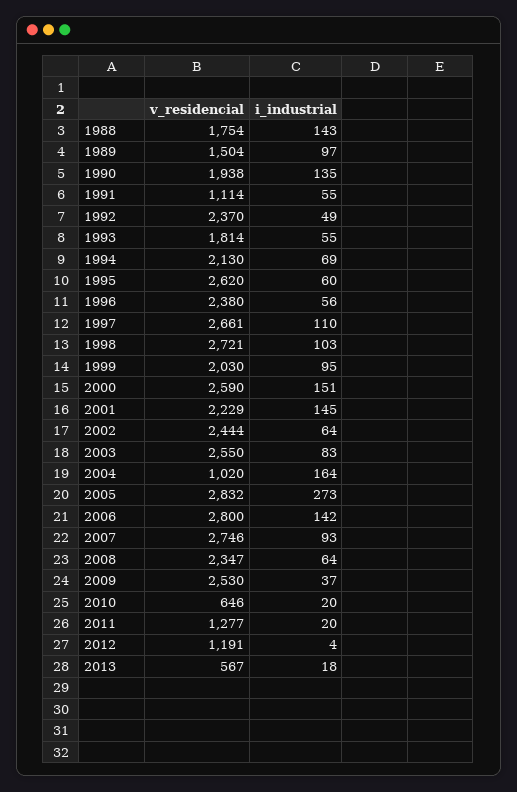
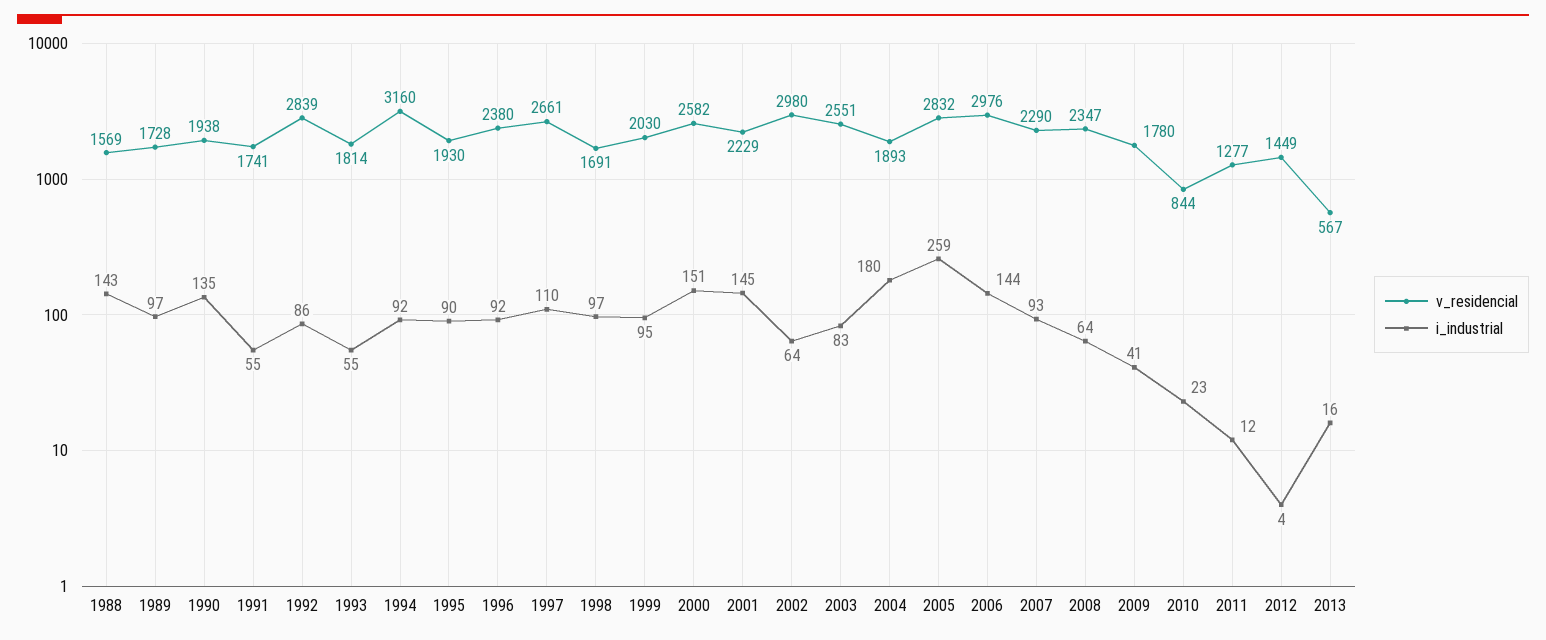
  {
    "v_residencial": {
-     "1988": 1754,
+     "1988": 1569,
-     "1989": 1504,
+     "1989": 1728,
      "1990": 1938,
-     "1991": 1114,
+     "1991": 1741,
-     "1992": 2370,
+     "1992": 2839,
      "1993": 1814,
-     "1994": 2130,
+     "1994": 3160,
-     "1995": 2620,
+     "1995": 1930,
      "1996": 2380,
      "1997": 2661,
-     "1998": 2721,
+     "1998": 1691,
      "1999": 2030,
-     "2000": 2590,
+     "2000": 2582,
      "2001": 2229,
-     "2002": 2444,
+     "2002": 2980,
-     "2003": 2550,
+     "2003": 2551,
-     "2004": 1020,
+     "2004": 1893,
      "2005": 2832,
-     "2006": 2800,
+     "2006": 2976,
-     "2007": 2746,
+     "2007": 2290,
      "2008": 2347,
-     "2009": 2530,
+     "2009": 1780,
-     "2010": 646,
+     "2010": 844,
      "2011": 1277,
-     "2012": 1191,
+     "2012": 1449,
      "2013": 567
    },
    "i_industrial": {
      "1988": 143,
      "1989": 97,
      "1990": 135,
      "1991": 55,
-     "1992": 49,
+     "1992": 86,
      "1993": 55,
-     "1994": 69,
+     "1994": 92,
-     "1995": 60,
+     "1995": 90,
-     "1996": 56,
+     "1996": 92,
      "1997": 110,
-     "1998": 103,
+     "1998": 97,
      "1999": 95,
      "2000": 151,
      "2001": 145,
      "2002": 64,
      "2003": 83,
-     "2004": 164,
+     "2004": 180,
-     "2005": 273,
+     "2005": 259,
-     "2006": 142,
+     "2006": 144,
      "2007": 93,
      "2008": 64,
-     "2009": 37,
+     "2009": 41,
-     "2010": 20,
+     "2010": 23,
-     "2011": 20,
+     "2011": 12,
      "2012": 4,
-     "2013": 18
+     "2013": 16
    }
  }

